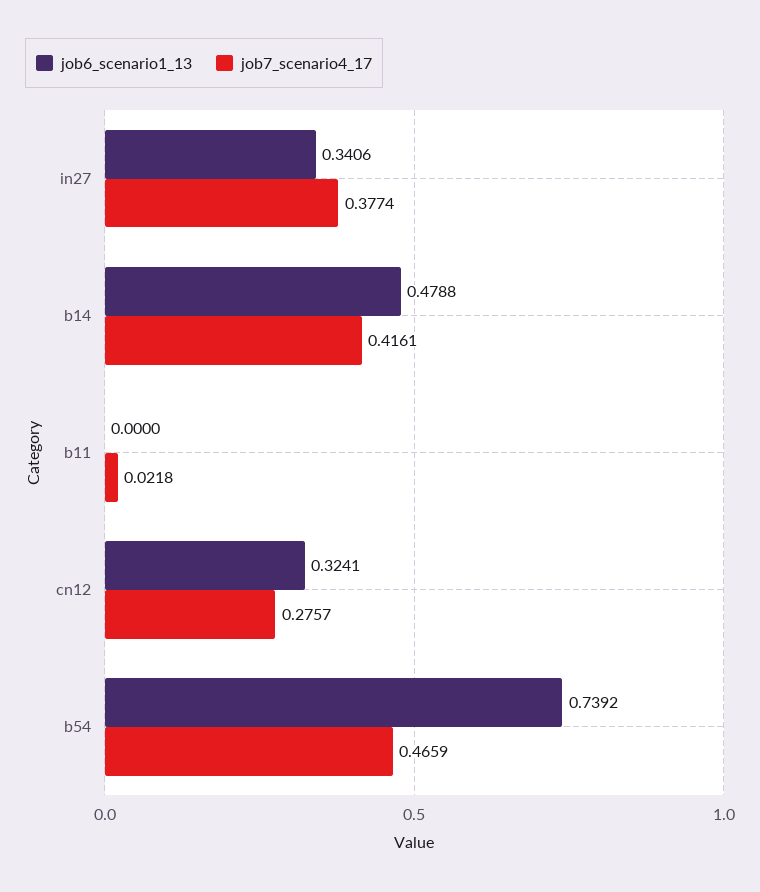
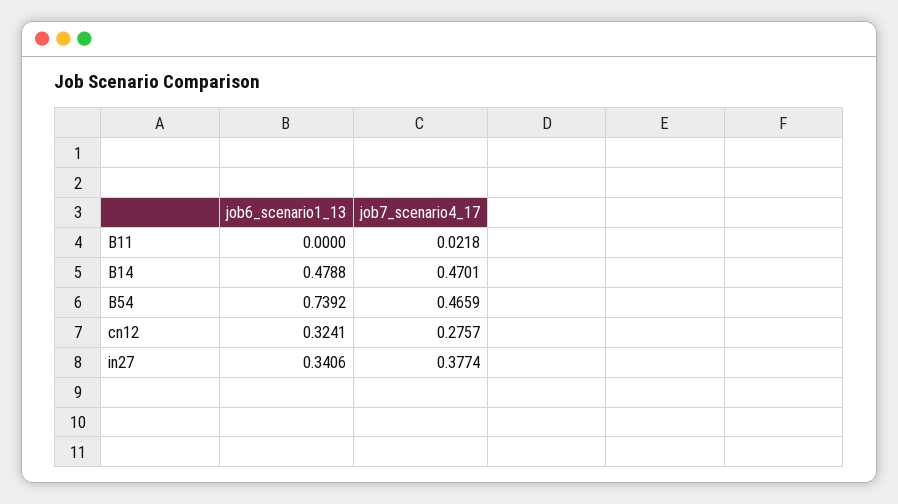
  {
    "job6_scenario1_13": {
      "in27": 0.3406,
      "b14": 0.4788,
      "b11": 0,
      "cn12": 0.3241,
      "b54": 0.7392
    },
    "job7_scenario4_17": {
      "in27": 0.3774,
-     "b14": 0.4161,
+     "b14": 0.4701,
      "b11": 0.0218,
      "cn12": 0.2757,
      "b54": 0.4659
    }
  }

